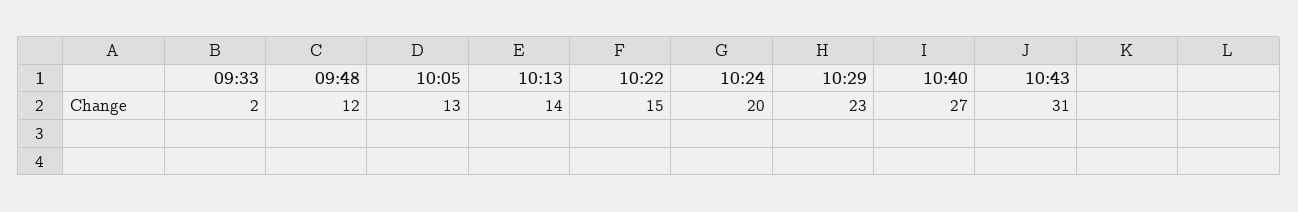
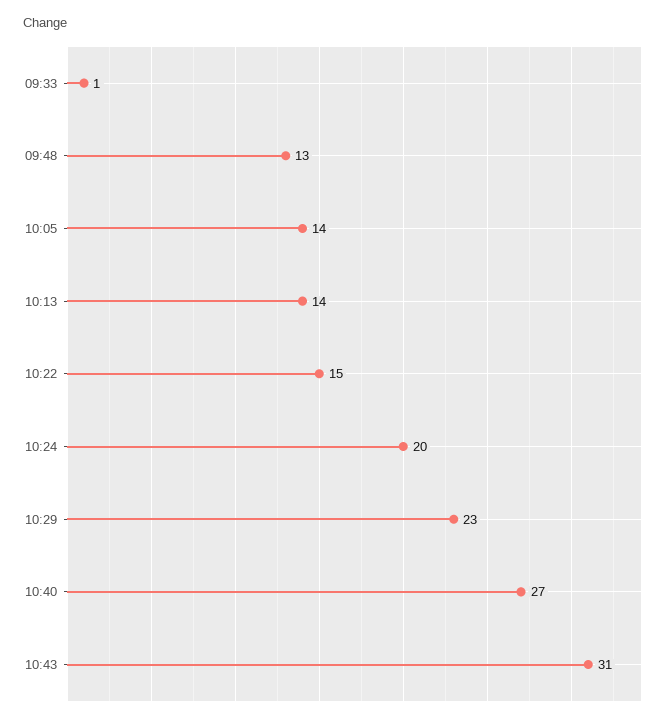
  {
-   "09:33": 2,
+   "09:33": 1,
-   "09:48": 12,
+   "09:48": 13,
-   "10:05": 13,
+   "10:05": 14,
    "10:13": 14,
    "10:22": 15,
    "10:24": 20,
    "10:29": 23,
    "10:40": 27,
    "10:43": 31
  }

